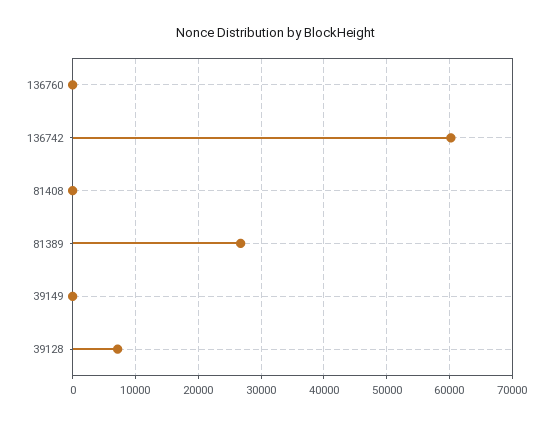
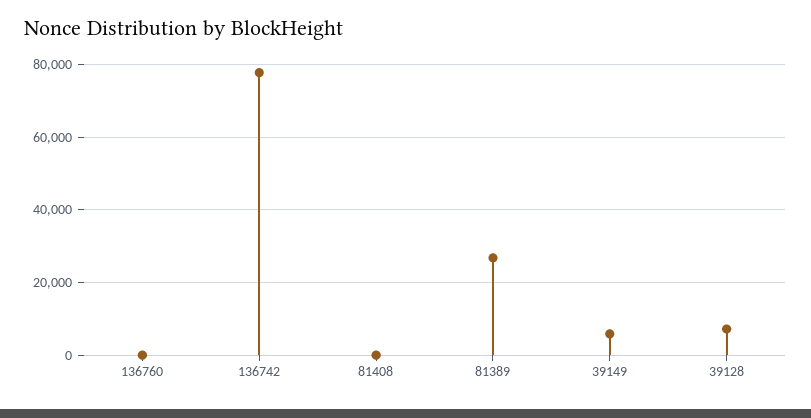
  {
    "136760": 0,
-   "136742": 60000,
+   "136742": 78000,
    "81408": 0,
    "81389": 27000,
-   "39149": 0,
+   "39149": 6000,
    "39128": 7000
  }

